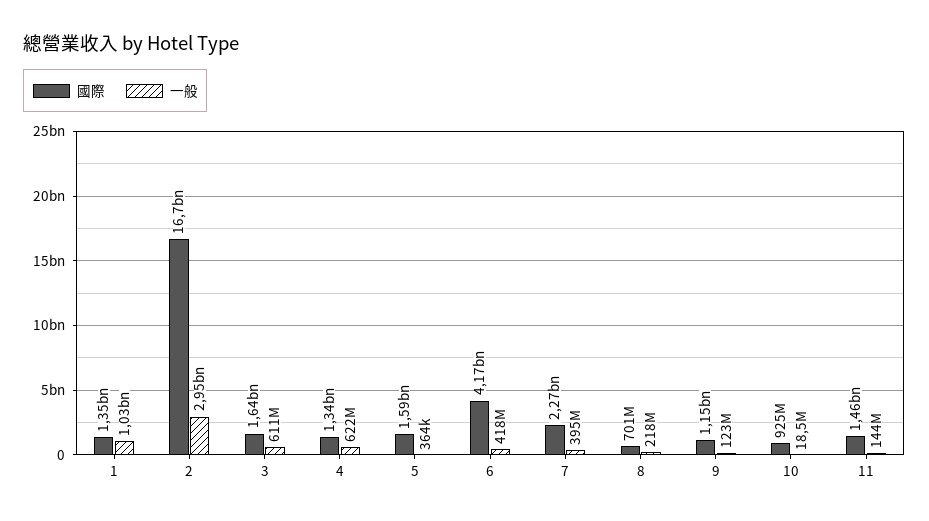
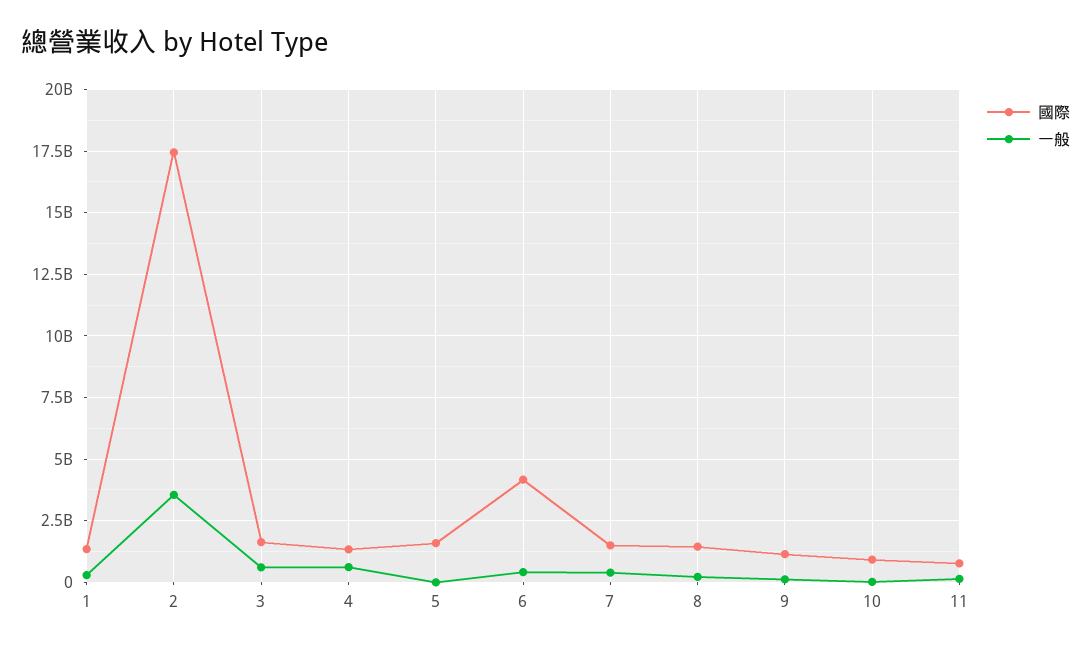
  {
    "國際": {
      "1": 1350000000,
-     "2": 16700000000,
+     "2": 17500000000,
      "3": 1640000000,
      "4": 1340000000,
      "5": 1590000000,
      "6": 4170000000,
-     "7": 2270000000,
+     "7": 1500000000,
-     "8": 701000000,
+     "8": 1500000000,
      "9": 1150000000,
      "10": 925000000,
-     "11": 1460000000
+     "11": 750000000
    },
    "一般": {
-     "1": 1030000000,
+     "1": 250000000,
-     "2": 2950000000,
+     "2": 3500000000,
      "3": 611000000,
      "4": 622000000,
      "5": 364000,
      "6": 418000000,
      "7": 395000000,
      "8": 218000000,
      "9": 123000000,
      "10": 18500000,
      "11": 144000000
    }
  }

